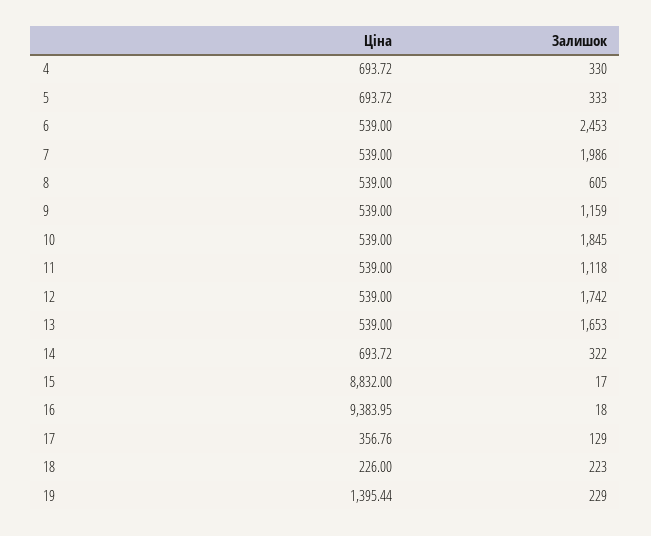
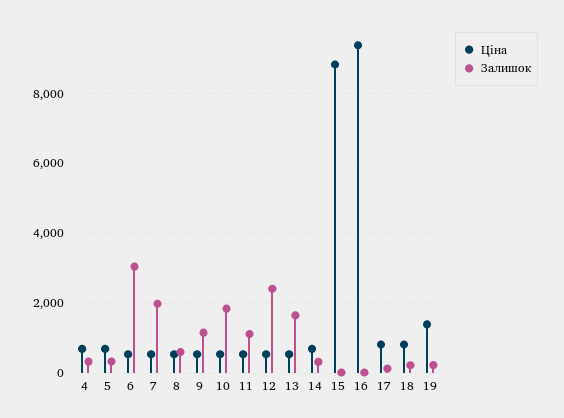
  {
    "Ціна": {
      "4": 693.72,
      "5": 693.72,
      "6": 539,
      "7": 539,
      "8": 539,
      "9": 539,
      "10": 539,
      "11": 539,
      "12": 539,
      "13": 539,
      "14": 693.72,
      "15": 8832,
      "16": 9383.95,
-     "17": 356.76,
+     "17": 800,
-     "18": 226,
+     "18": 800,
      "19": 1395.44
    },
    "Залишок": {
      "4": 330,
      "5": 333,
-     "6": 2453,
+     "6": 3000,
      "7": 1986,
      "8": 605,
      "9": 1159,
      "10": 1845,
      "11": 1118,
-     "12": 1742,
+     "12": 2400,
      "13": 1653,
      "14": 322,
      "15": 17,
      "16": 18,
      "17": 129,
      "18": 223,
      "19": 229
    }
  }

